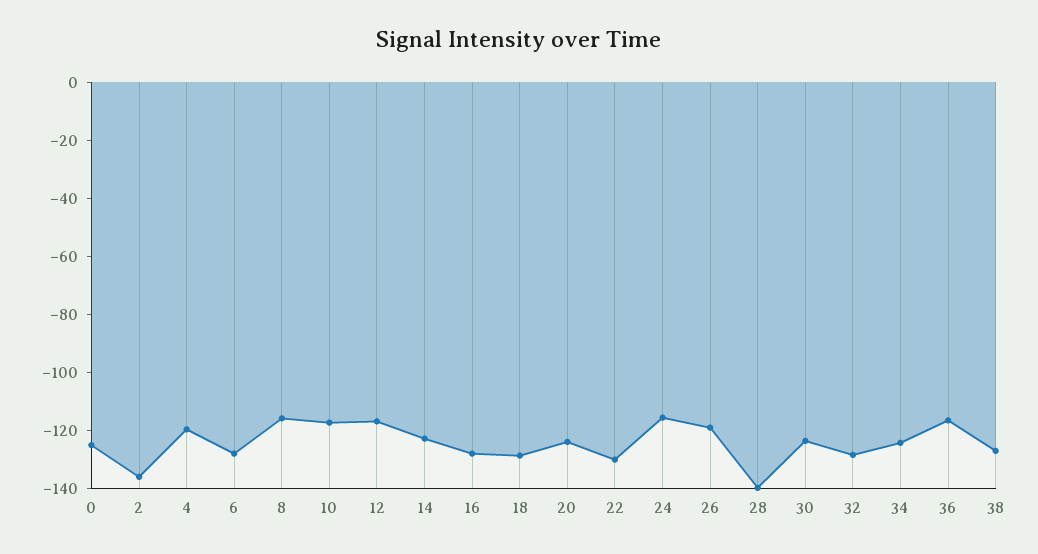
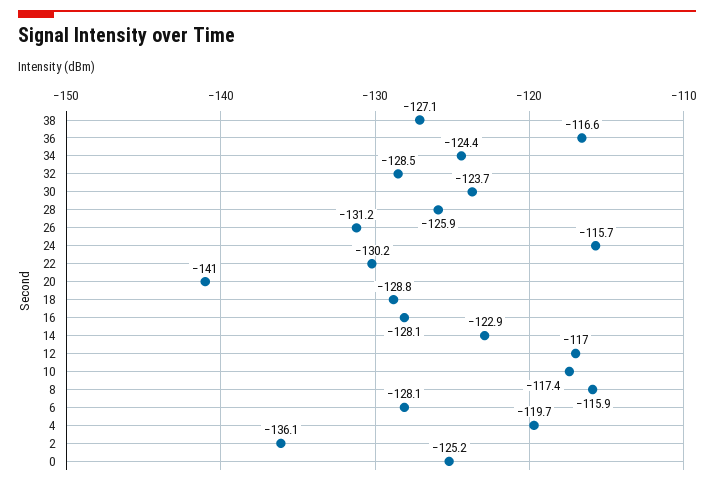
  {
    "0": -125.2,
    "2": -136.1,
    "4": -119.7,
    "6": -128.1,
    "8": -115.9,
    "10": -117.4,
    "12": -117,
    "14": -122.9,
    "16": -128.1,
    "18": -128.8,
-   "20": -125,
+   "20": -141,
    "22": -130.2,
    "24": -115.7,
-   "26": -120,
+   "26": -131.2,
-   "28": -140,
+   "28": -125.9,
    "30": -123.7,
    "32": -128.5,
    "34": -124.4,
    "36": -116.6,
    "38": -127.1
  }

